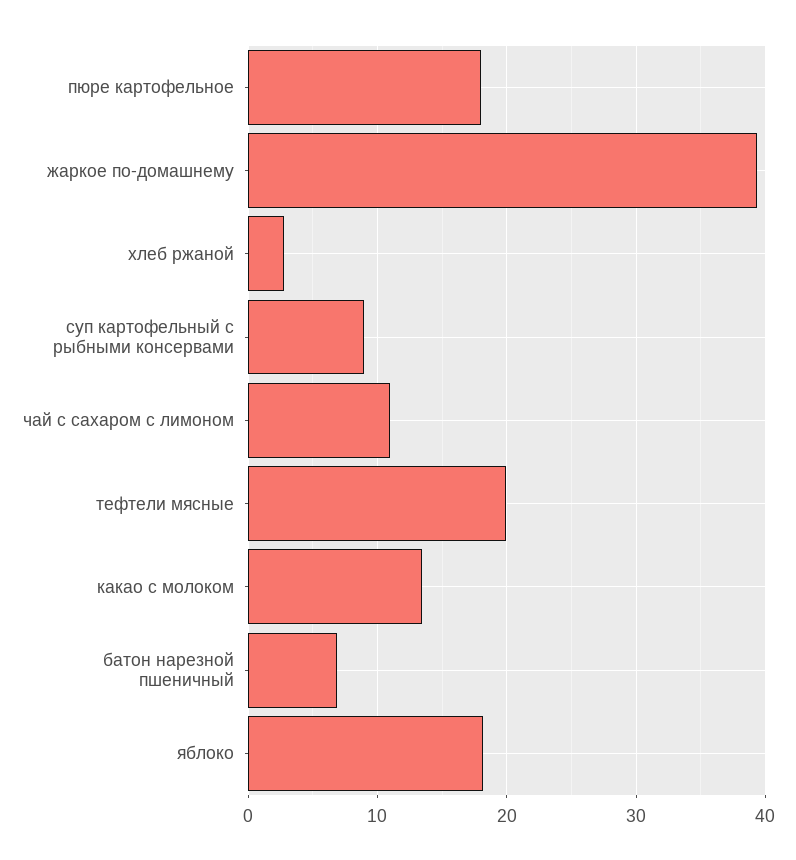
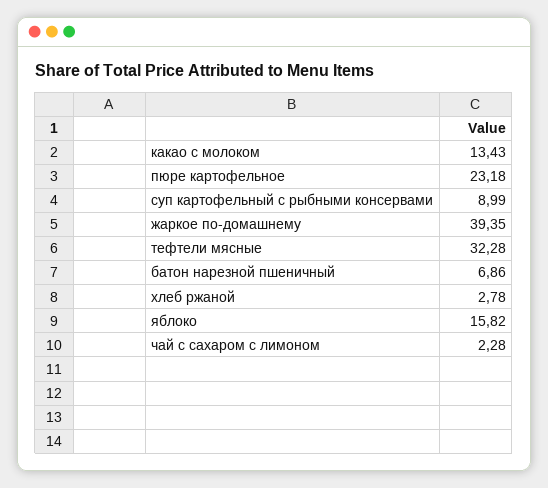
  {
-   "пюре картофельное": 18,
+   "пюре картофельное": 23.18,
    "жаркое по-домашнему": 39.35,
    "хлеб ржаной": 2.78,
    "суп картофельный с рыбными консервами": 8.99,
-   "чай с сахаром с лимоном": 11,
+   "чай с сахаром с лимоном": 2.28,
-   "тефтели мясные": 20,
+   "тефтели мясные": 32.28,
    "какао с молоком": 13.43,
    "батон нарезной пшеничный": 6.86,
-   "яблоко": 18
+   "яблоко": 15.82
  }

